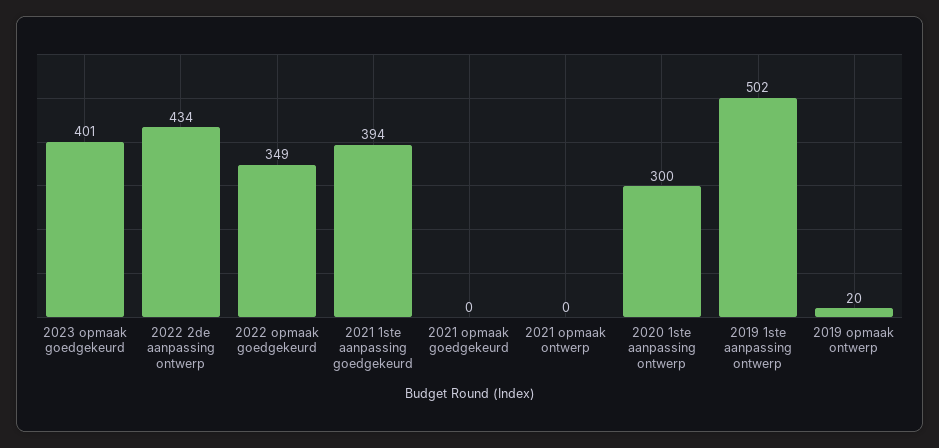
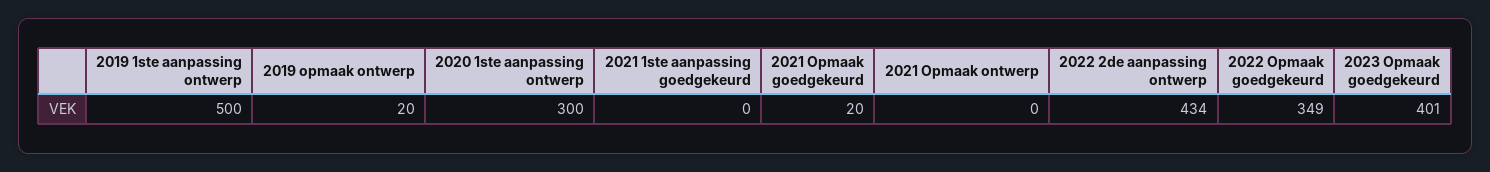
  {
    "2023 opmaak goedgekeurd": 401,
    "2022 2de aanpassing ontwerp": 434,
    "2022 opmaak goedgekeurd": 349,
-   "2021 1ste aanpassing goedgekeurd": 394,
+   "2021 1ste aanpassing goedgekeurd": 0,
-   "2021 opmaak goedgekeurd": 0,
+   "2021 opmaak goedgekeurd": 20,
    "2021 opmaak ontwerp": 0,
    "2020 1ste aanpassing ontwerp": 300,
-   "2019 1ste aanpassing ontwerp": 502,
+   "2019 1ste aanpassing ontwerp": 500,
    "2019 opmaak ontwerp": 20
  }

